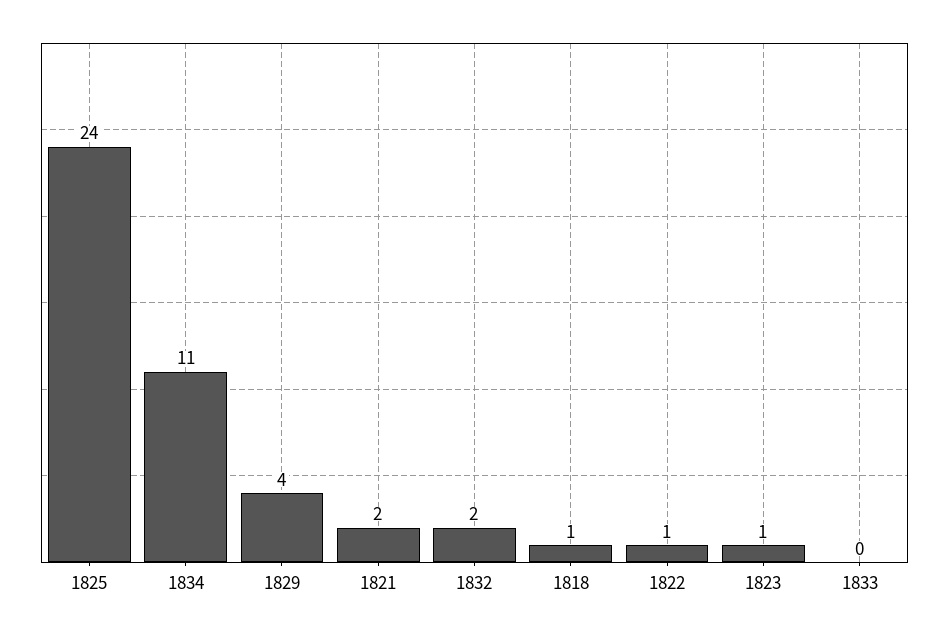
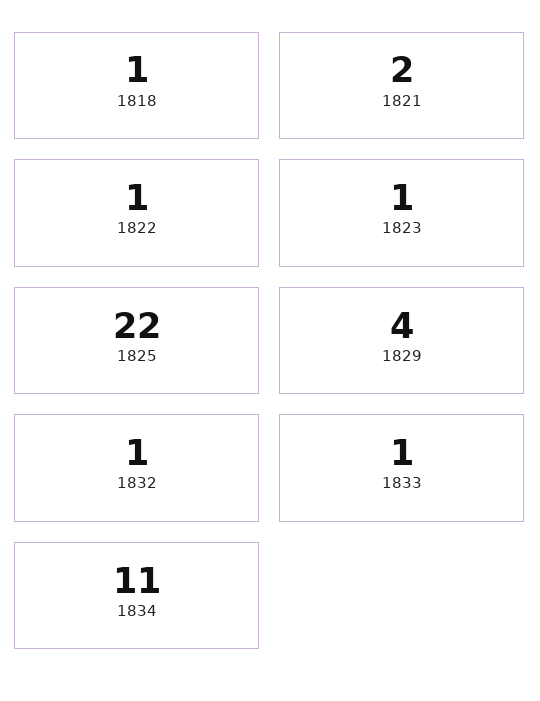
  {
-   "1825": 24,
+   "1825": 22,
    "1834": 11,
    "1829": 4,
    "1821": 2,
-   "1832": 2,
+   "1832": 1,
    "1818": 1,
    "1822": 1,
    "1823": 1,
-   "1833": 0
+   "1833": 1
  }

